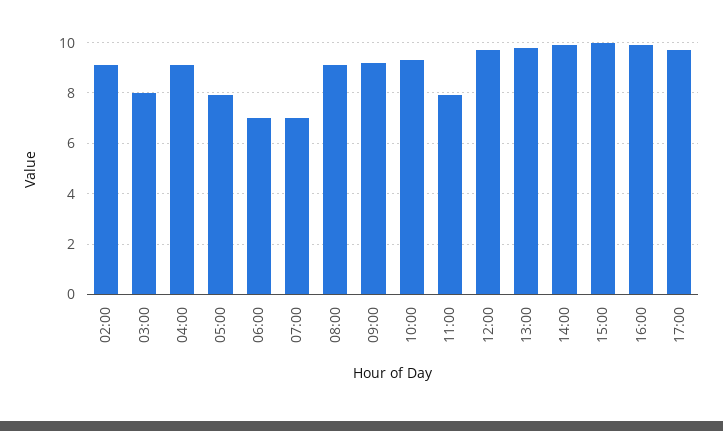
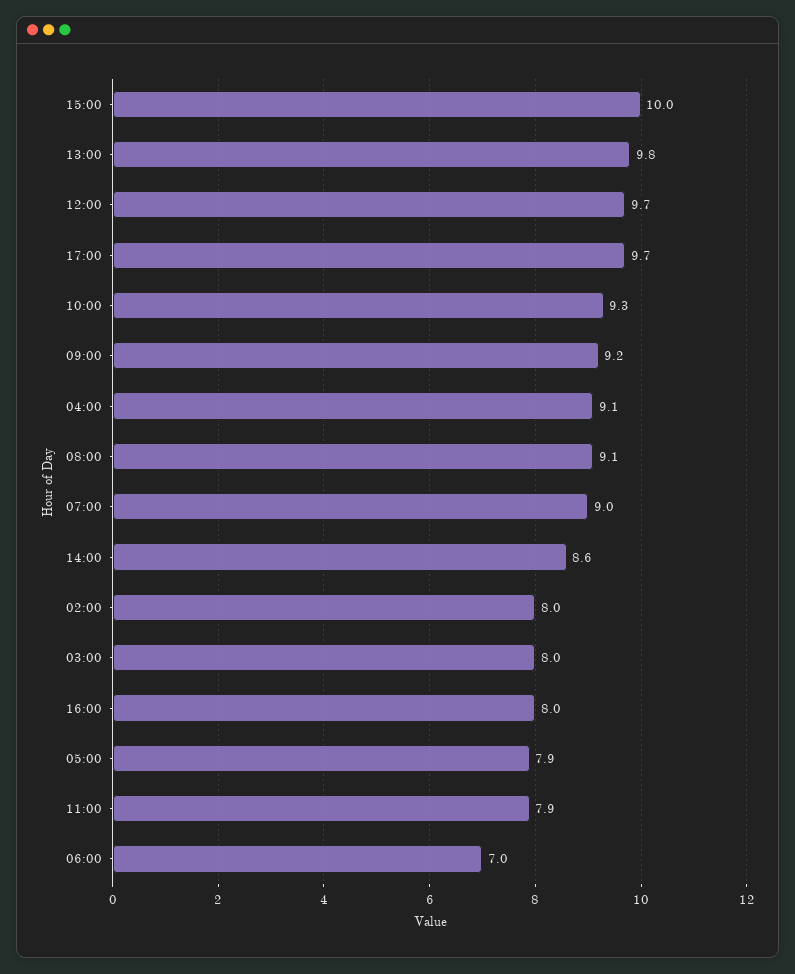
  {
-   "02:00": 9,
+   "02:00": 8,
    "03:00": 8,
    "04:00": 9.1,
    "05:00": 7.9,
    "06:00": 7,
-   "07:00": 7,
+   "07:00": 9,
    "08:00": 9.1,
    "09:00": 9.2,
    "10:00": 9.3,
    "11:00": 7.9,
    "12:00": 9.7,
    "13:00": 9.8,
-   "14:00": 10,
+   "14:00": 8.6,
    "15:00": 10,
-   "16:00": 10,
+   "16:00": 8,
    "17:00": 9.7
  }

